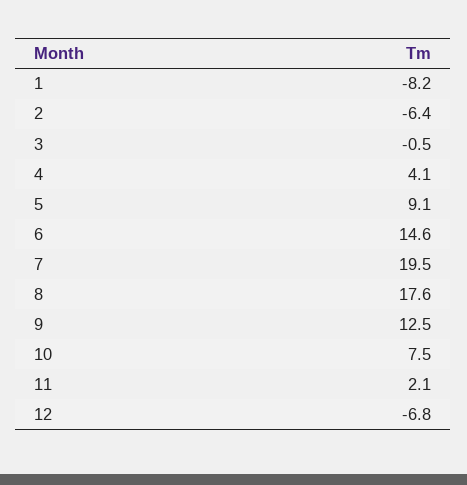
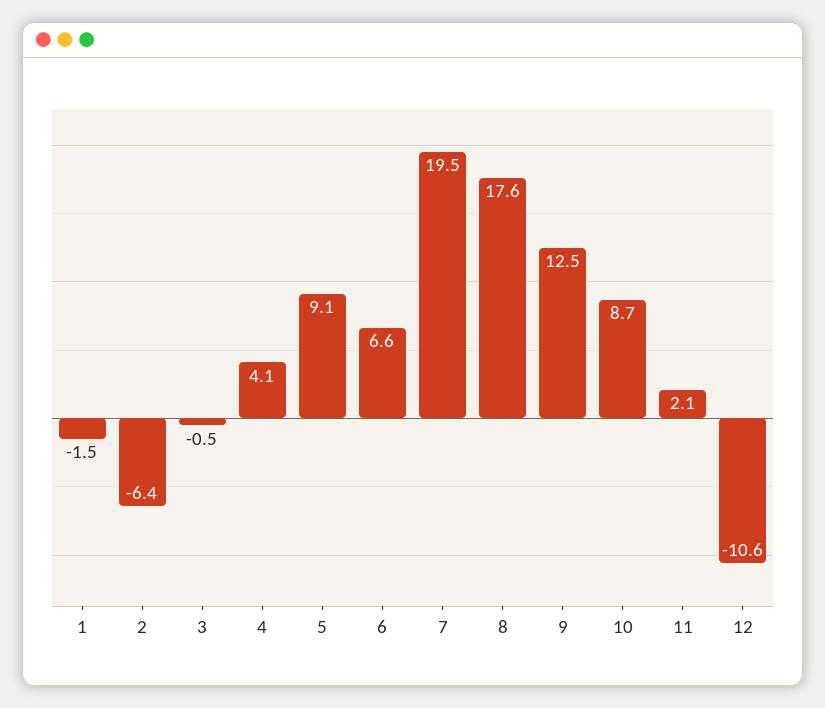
  {
-   "1": -8.2,
+   "1": -1.5,
    "2": -6.4,
    "3": -0.5,
    "4": 4.1,
    "5": 9.1,
-   "6": 14.6,
+   "6": 6.6,
    "7": 19.5,
    "8": 17.6,
    "9": 12.5,
-   "10": 7.5,
+   "10": 8.7,
    "11": 2.1,
-   "12": -6.8
+   "12": -10.6
  }

